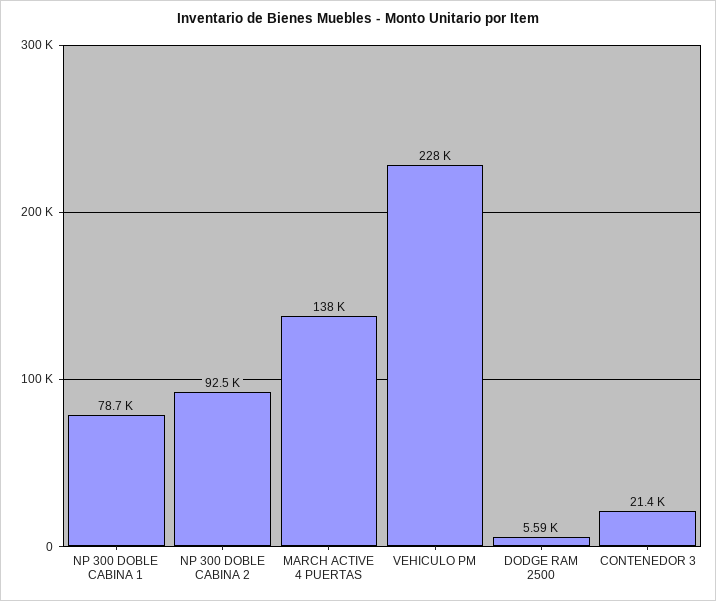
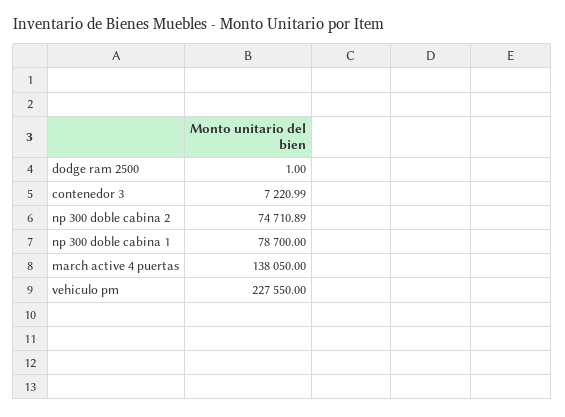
  {
    "NP 300 DOBLE CABINA 1": 78700,
-   "NP 300 DOBLE CABINA 2": 92500,
+   "NP 300 DOBLE CABINA 2": 74710.89,
    "MARCH ACTIVE 4 PUERTAS": 138050,
    "VEHICULO PM": 227550,
-   "DODGE RAM 2500": 5590,
+   "DODGE RAM 2500": 1,
-   "CONTENEDOR 3": 21400
+   "CONTENEDOR 3": 7220.99
  }

